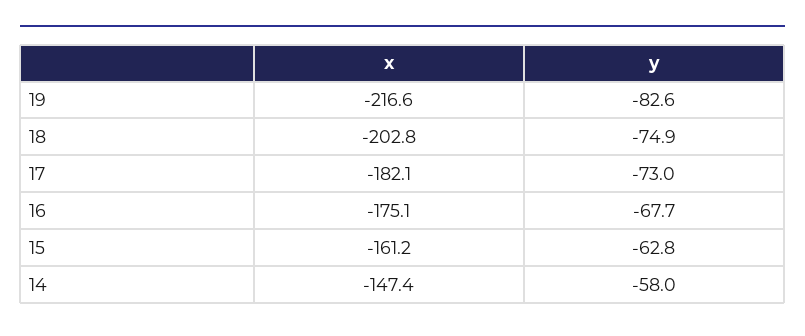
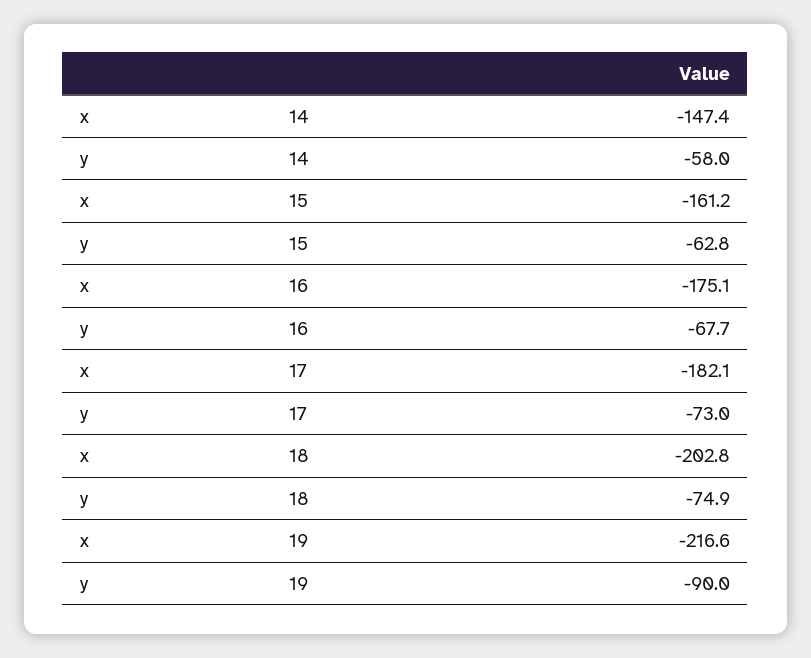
  {
    "x": {
      "19": -216.6,
      "18": -202.8,
      "17": -182.1,
      "16": -175.1,
      "15": -161.2,
      "14": -147.4
    },
    "y": {
-     "19": -82.6,
+     "19": -90,
      "18": -74.9,
      "17": -73,
      "16": -67.7,
      "15": -62.8,
      "14": -58
    }
  }

